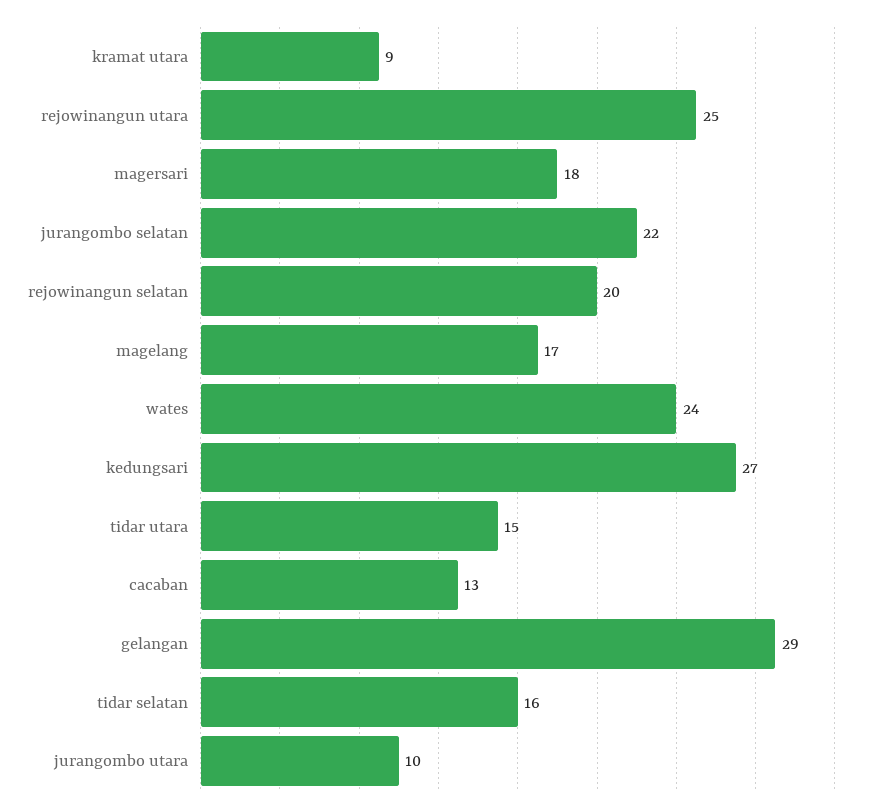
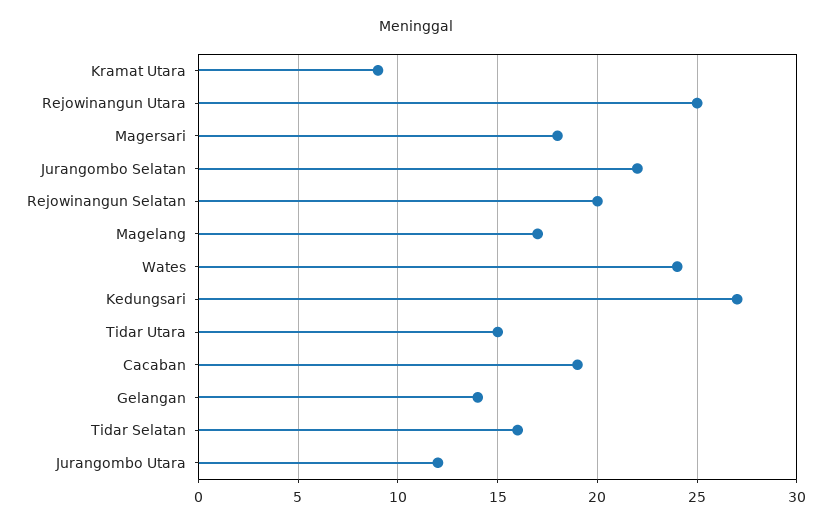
  {
    "kramat utara": 9,
    "rejowinangun utara": 25,
    "magersari": 18,
    "jurangombo selatan": 22,
    "rejowinangun selatan": 20,
    "magelang": 17,
    "wates": 24,
    "kedungsari": 27,
    "tidar utara": 15,
-   "cacaban": 13,
+   "cacaban": 19,
-   "gelangan": 29,
+   "gelangan": 14,
    "tidar selatan": 16,
-   "jurangombo utara": 10
+   "jurangombo utara": 12
  }

